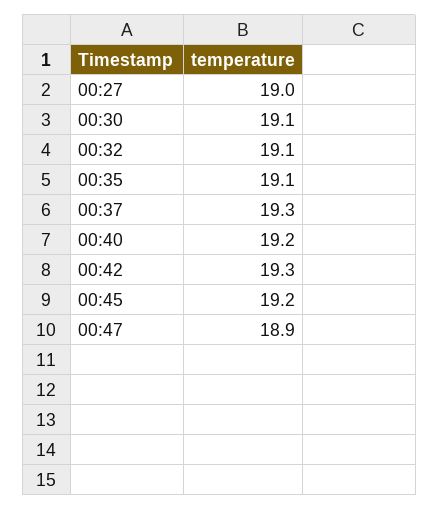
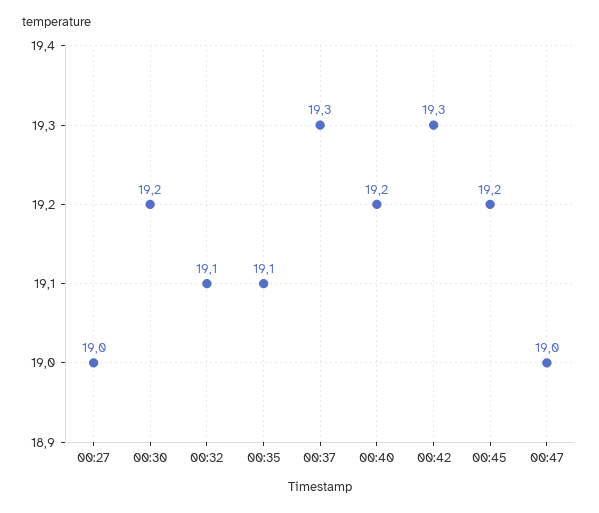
  {
    "00:27": 19,
-   "00:30": 19.1,
+   "00:30": 19.2,
    "00:32": 19.1,
    "00:35": 19.1,
    "00:37": 19.3,
    "00:40": 19.2,
    "00:42": 19.3,
    "00:45": 19.2,
-   "00:47": 18.9
+   "00:47": 19
  }

